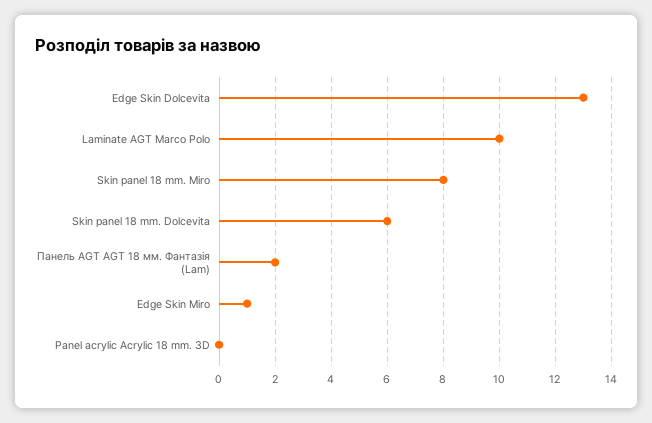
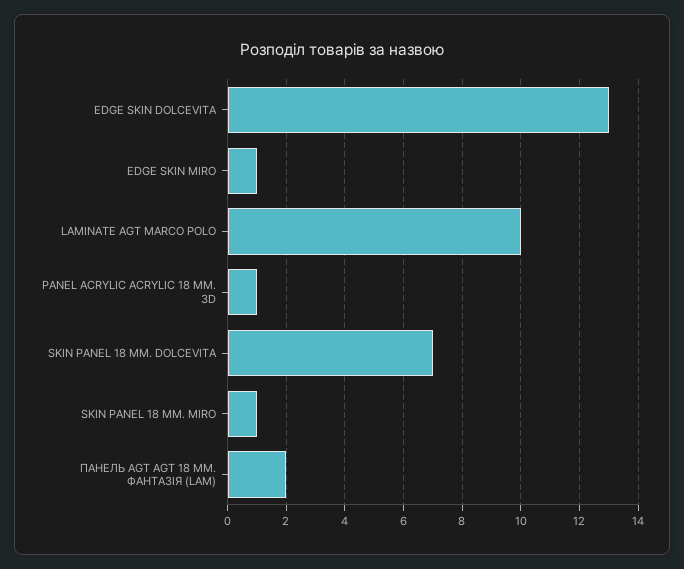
  {
    "Edge Skin Dolcevita": 13,
    "Laminate AGT Marco Polo": 10,
-   "Skin panel 18 mm. Miro": 8,
+   "Skin panel 18 mm. Miro": 1,
-   "Skin panel 18 mm. Dolcevita": 6,
+   "Skin panel 18 mm. Dolcevita": 7,
    "Панель AGT AGT 18 мм. Фантазія (Lam)": 2,
    "Edge Skin Miro": 1,
-   "Panel acrylic Acrylic 18 mm. 3D": 0
+   "Panel acrylic Acrylic 18 mm. 3D": 1
  }

